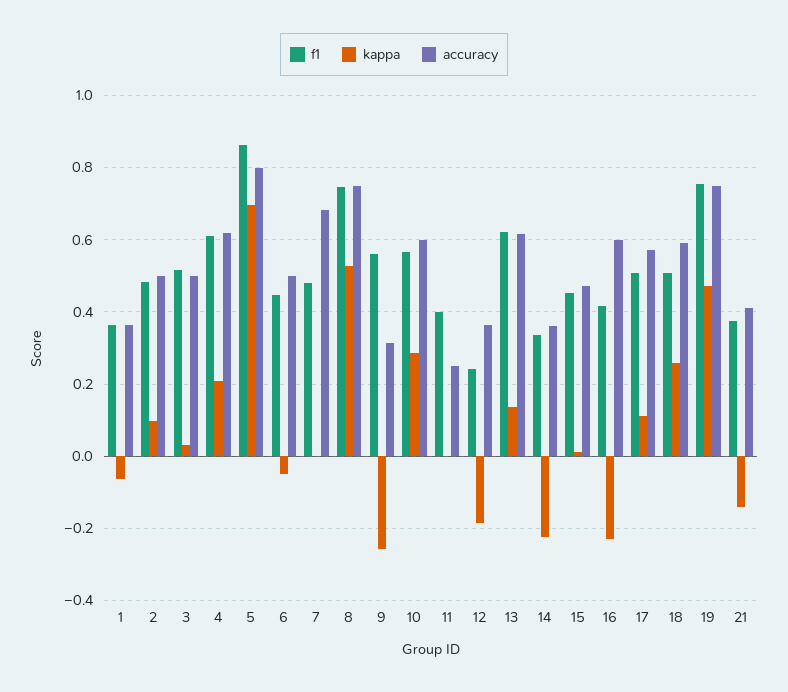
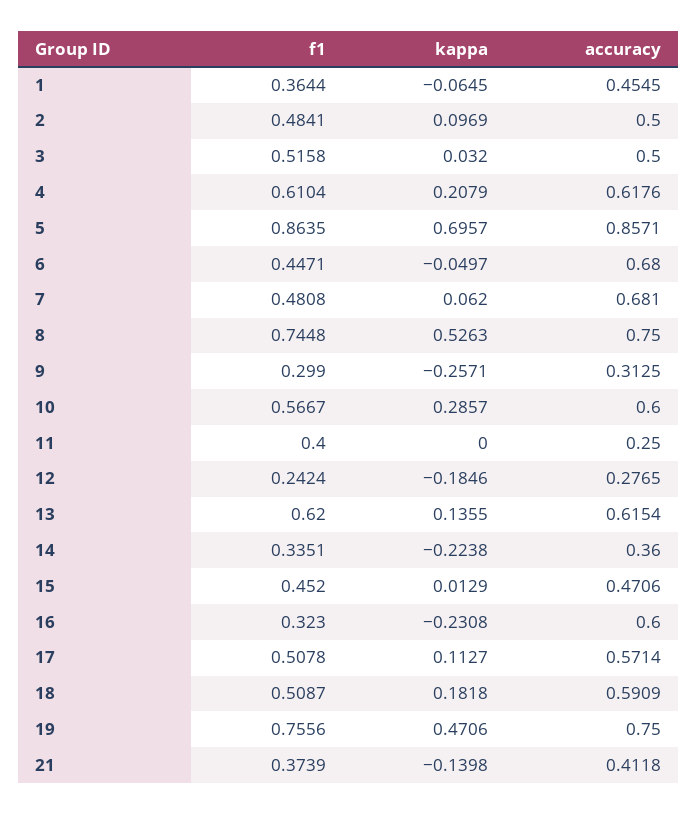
  {
    "f1": {
      "1": 0.3644,
      "2": 0.4841,
      "3": 0.5158,
      "4": 0.6104,
      "5": 0.8635,
      "6": 0.4471,
      "7": 0.4808,
      "8": 0.7448,
-     "9": 0.56,
+     "9": 0.299,
      "10": 0.5667,
      "11": 0.4,
      "12": 0.2424,
      "13": 0.62,
      "14": 0.3351,
      "15": 0.452,
-     "16": 0.42,
+     "16": 0.323,
      "17": 0.5078,
      "18": 0.5087,
      "19": 0.7556,
      "21": 0.3739
    },
    "kappa": {
      "1": -0.0645,
      "2": 0.0969,
      "3": 0.032,
      "4": 0.2079,
      "5": 0.6957,
      "6": -0.0497,
-     "7": 0,
+     "7": 0.062,
      "8": 0.5263,
      "9": -0.2571,
      "10": 0.2857,
      "11": 0,
      "12": -0.1846,
      "13": 0.1355,
      "14": -0.2238,
      "15": 0.0129,
      "16": -0.2308,
      "17": 0.1127,
-     "18": 0.26,
+     "18": 0.1818,
      "19": 0.4706,
      "21": -0.1398
    },
    "accuracy": {
-     "1": 0.36,
+     "1": 0.4545,
      "2": 0.5,
      "3": 0.5,
      "4": 0.6176,
-     "5": 0.8,
+     "5": 0.8571,
-     "6": 0.5,
+     "6": 0.68,
      "7": 0.681,
      "8": 0.75,
      "9": 0.3125,
      "10": 0.6,
      "11": 0.25,
-     "12": 0.36,
+     "12": 0.2765,
      "13": 0.6154,
      "14": 0.36,
      "15": 0.4706,
      "16": 0.6,
      "17": 0.5714,
      "18": 0.5909,
      "19": 0.75,
      "21": 0.4118
    }
  }

